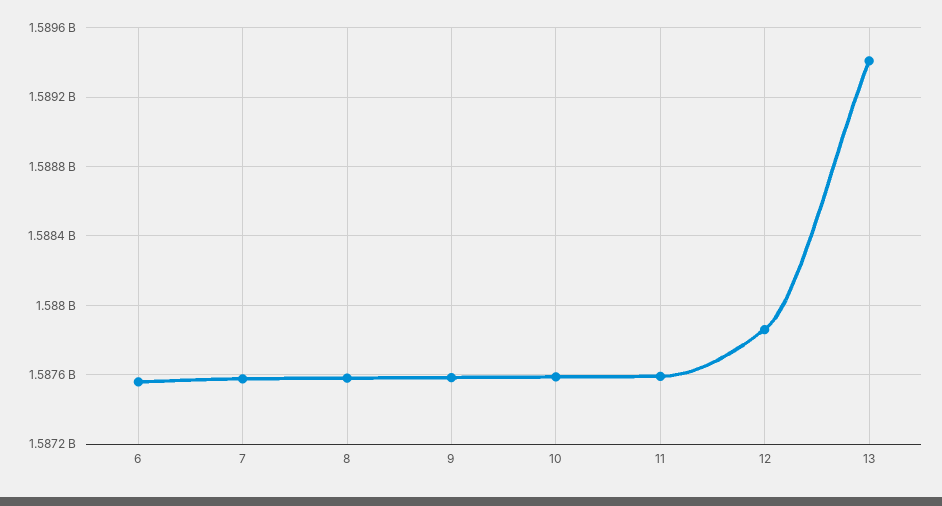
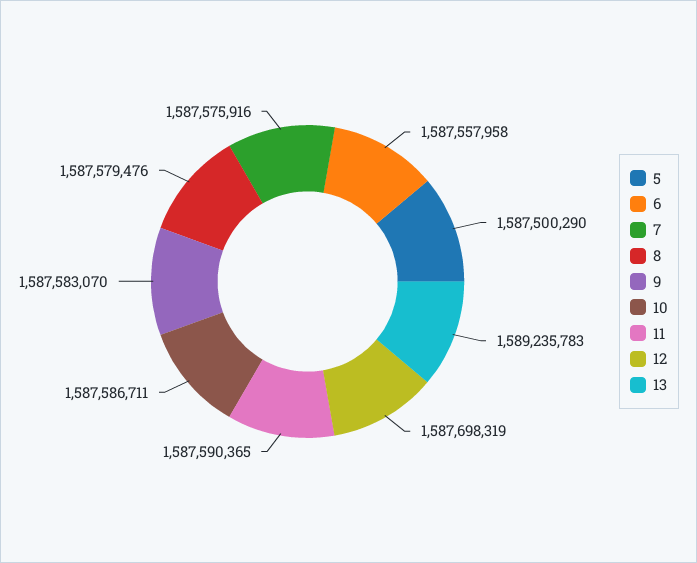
  {
    "6": 1587557958,
    "7": 1587575916,
    "8": 1587579476,
    "9": 1587583070,
    "10": 1587586711,
    "11": 1587590365,
-   "12": 1587850000,
+   "12": 1587698319,
-   "13": 1589400000
+   "13": 1589235783,
+   "5": 1587500290
  }

